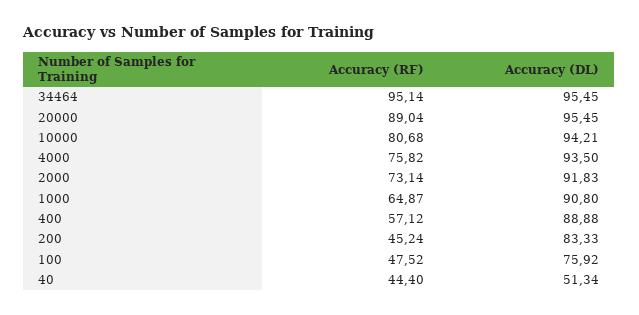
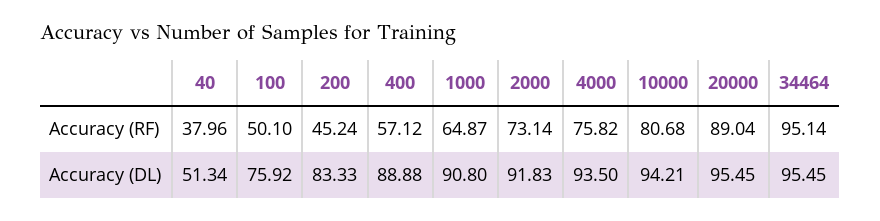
  {
    "Accuracy (RF)": {
      "34464": 95.14,
      "20000": 89.04,
      "10000": 80.68,
      "4000": 75.82,
      "2000": 73.14,
      "1000": 64.87,
      "400": 57.12,
      "200": 45.24,
-     "100": 47.52,
+     "100": 50.1,
-     "40": 44.4
+     "40": 37.96
    },
    "Accuracy (DL)": {
      "34464": 95.45,
      "20000": 95.45,
      "10000": 94.21,
      "4000": 93.5,
      "2000": 91.83,
      "1000": 90.8,
      "400": 88.88,
      "200": 83.33,
      "100": 75.92,
      "40": 51.34
    }
  }

